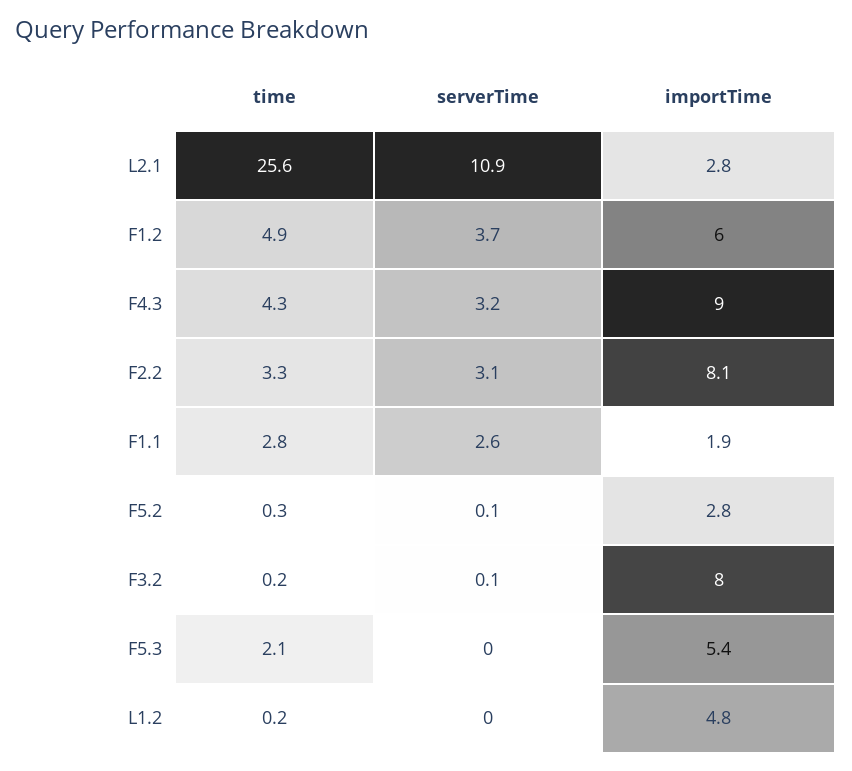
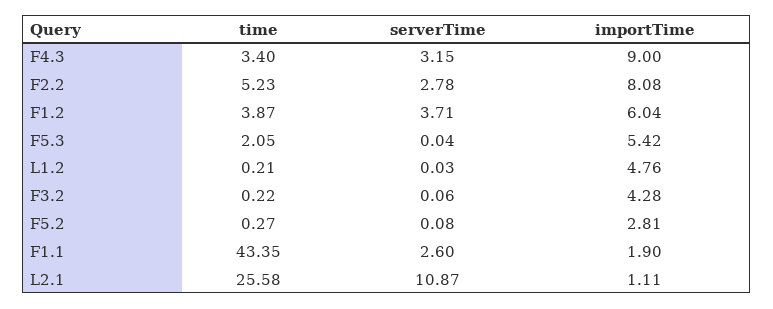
  {
    "time": {
      "L2.1": 25.58,
-     "F1.2": 4.9,
+     "F1.2": 3.87,
-     "F4.3": 4.3,
+     "F4.3": 3.4,
-     "F2.2": 3.3,
+     "F2.2": 5.23,
-     "F1.1": 2.8,
+     "F1.1": 43.35,
      "F5.2": 0.27,
      "F3.2": 0.22,
      "F5.3": 2.05,
      "L1.2": 0.21
    },
    "serverTime": {
      "L2.1": 10.87,
      "F1.2": 3.71,
      "F4.3": 3.15,
-     "F2.2": 3.1,
+     "F2.2": 2.78,
      "F1.1": 2.6,
      "F5.2": 0.08,
      "F3.2": 0.06,
      "F5.3": 0.04,
      "L1.2": 0.03
    },
    "importTime": {
-     "L2.1": 2.8,
+     "L2.1": 1.11,
      "F1.2": 6.04,
      "F4.3": 9,
      "F2.2": 8.08,
      "F1.1": 1.9,
      "F5.2": 2.81,
-     "F3.2": 8,
+     "F3.2": 4.28,
      "F5.3": 5.42,
      "L1.2": 4.76
    }
  }

